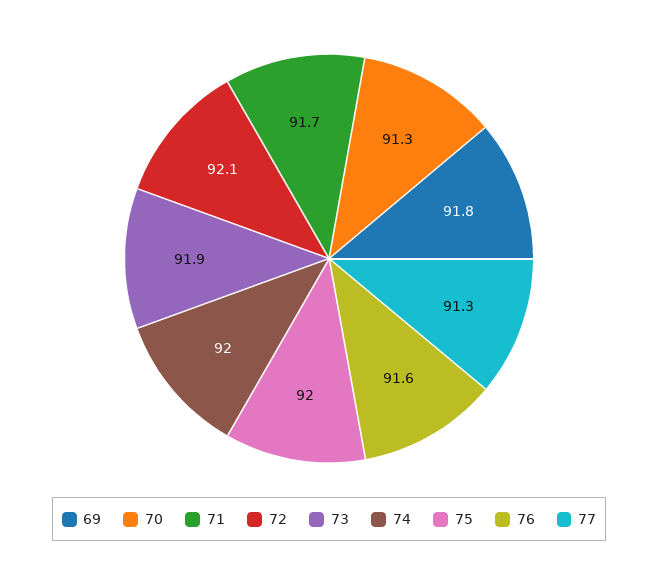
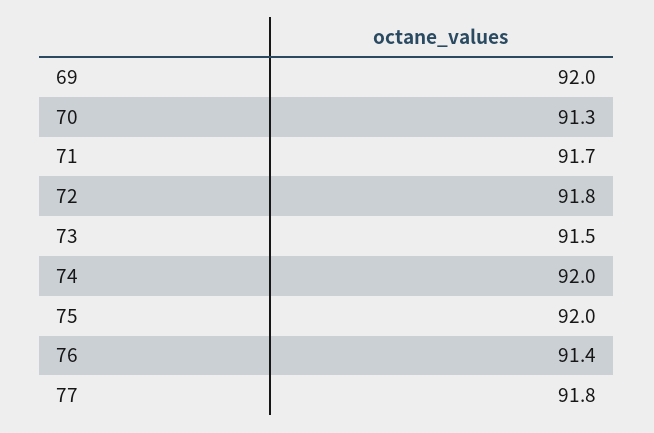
  {
-   "69": 91.8,
+   "69": 92,
    "70": 91.3,
    "71": 91.7,
-   "72": 92.1,
+   "72": 91.8,
-   "73": 91.9,
+   "73": 91.5,
    "74": 92,
    "75": 92,
-   "76": 91.6,
+   "76": 91.4,
-   "77": 91.3
+   "77": 91.8
  }

